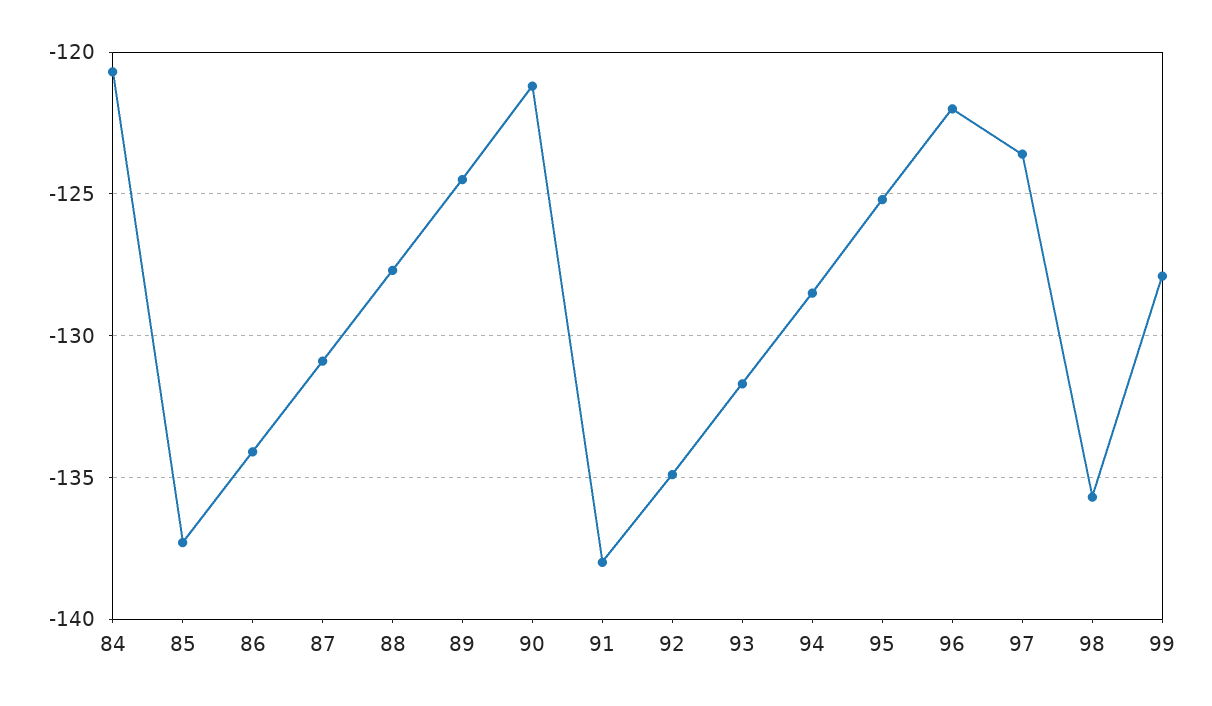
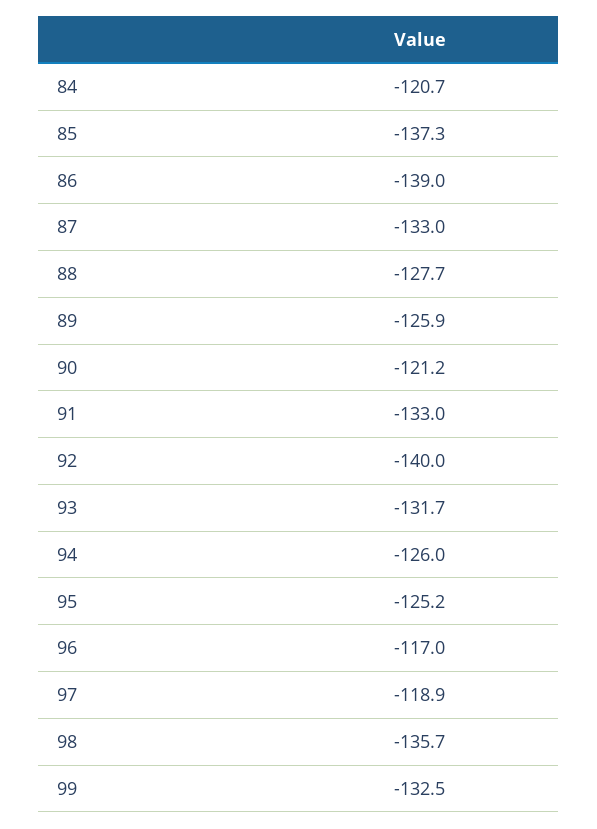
  {
    "84": -120.7,
    "85": -137.3,
-   "86": -134,
+   "86": -139,
-   "87": -131,
+   "87": -133,
    "88": -127.7,
-   "89": -124.5,
+   "89": -125.9,
    "90": -121.2,
-   "91": -138,
+   "91": -133,
-   "92": -135,
+   "92": -140,
    "93": -131.7,
-   "94": -128.5,
+   "94": -126,
    "95": -125.2,
-   "96": -122,
+   "96": -117,
-   "97": -123.5,
+   "97": -118.9,
    "98": -135.7,
-   "99": -128
+   "99": -132.5
  }

